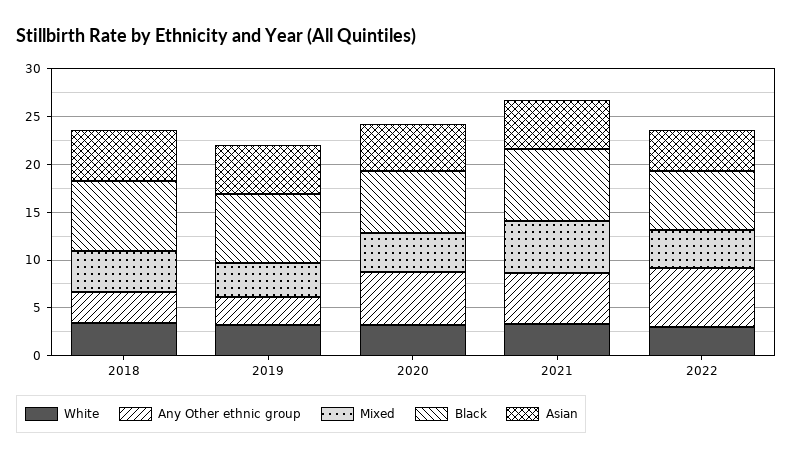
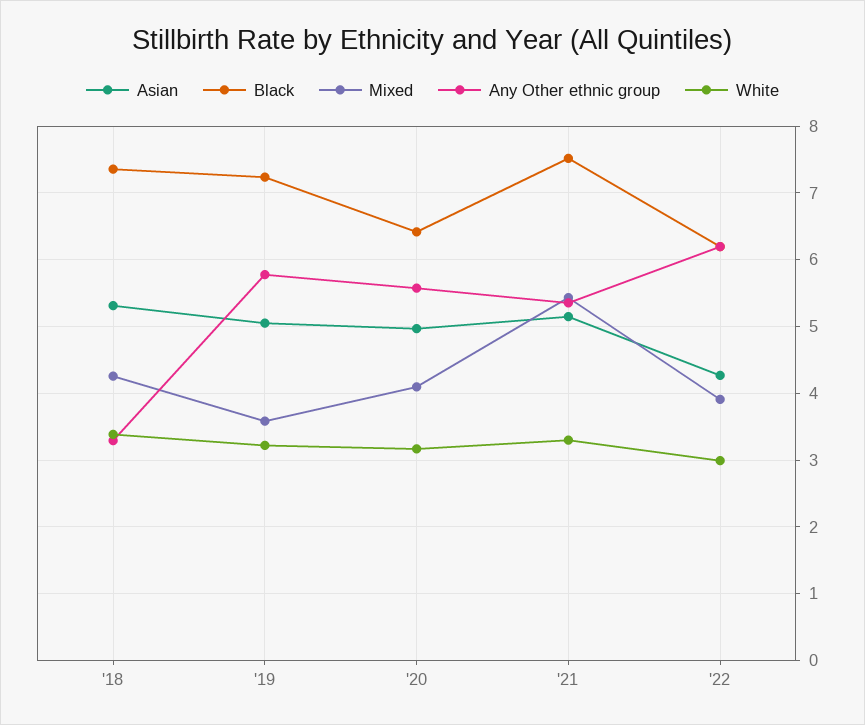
  {
    "White": {
      "2018": 3.4,
      "2019": 3.2,
      "2020": 3.2,
      "2021": 3.3,
      "2022": 3
    },
    "Any Other ethnic group": {
      "2018": 3.3,
-     "2019": 3,
+     "2019": 5.8,
      "2020": 5.6,
      "2021": 5.4,
      "2022": 6.2
    },
    "Mixed": {
      "2018": 4.3,
      "2019": 3.6,
      "2020": 4.1,
      "2021": 5.4,
      "2022": 3.9
    },
    "Black": {
      "2018": 7.4,
      "2019": 7.2,
      "2020": 6.4,
      "2021": 7.5,
      "2022": 6.2
    },
    "Asian": {
      "2018": 5.3,
      "2019": 5.1,
      "2020": 5,
      "2021": 5.1,
      "2022": 4.3
    }
  }

